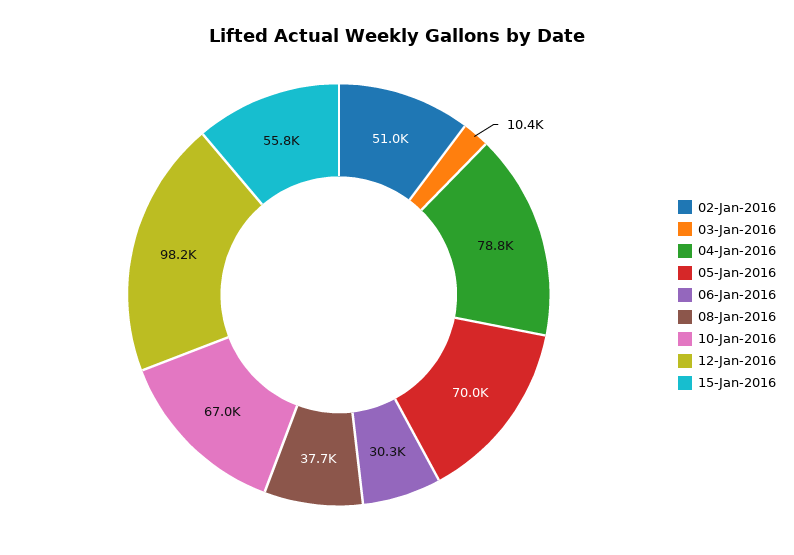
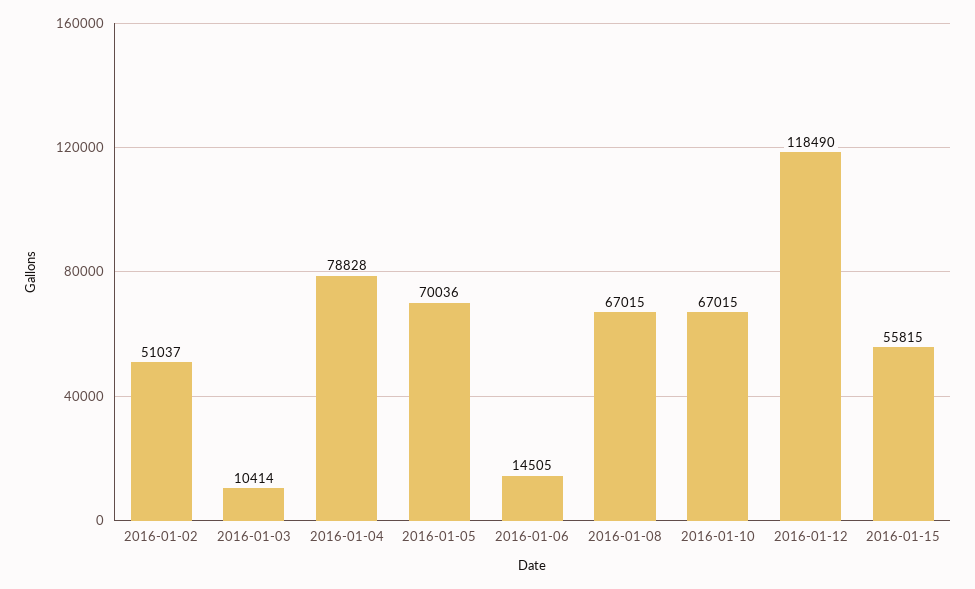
  {
    "02-Jan-2016": 51037,
    "03-Jan-2016": 10414,
    "04-Jan-2016": 78828,
    "05-Jan-2016": 70036,
-   "06-Jan-2016": 30300,
+   "06-Jan-2016": 14505,
-   "08-Jan-2016": 37700,
+   "08-Jan-2016": 67015,
    "10-Jan-2016": 67015,
-   "12-Jan-2016": 98200,
+   "12-Jan-2016": 118490,
    "15-Jan-2016": 55815
  }

